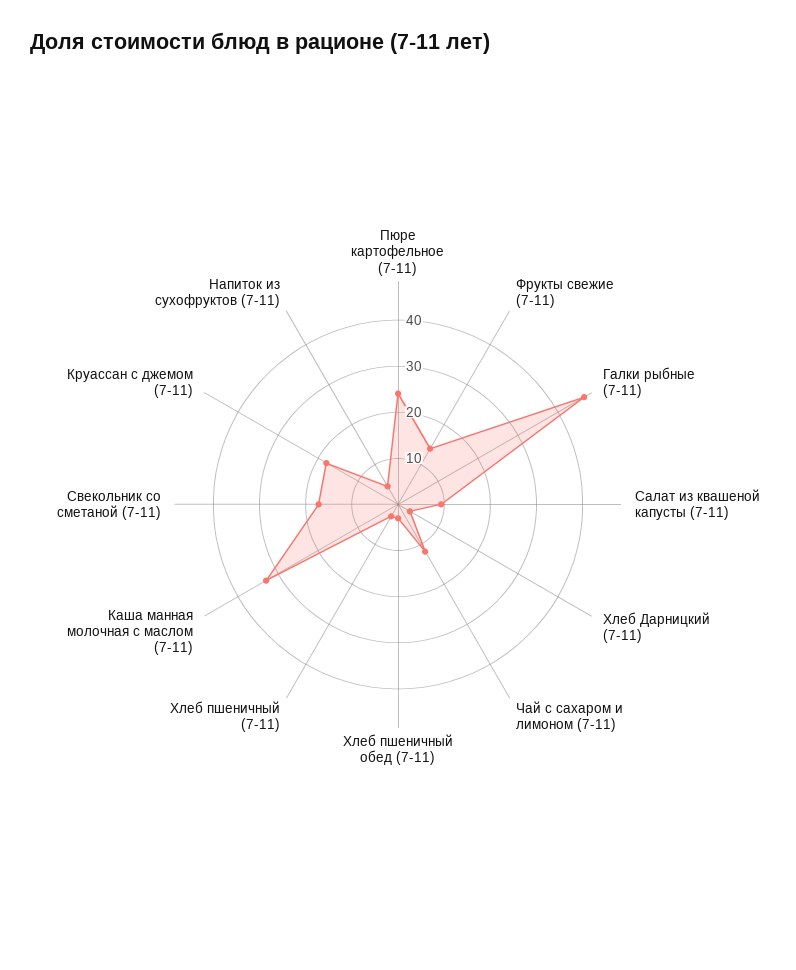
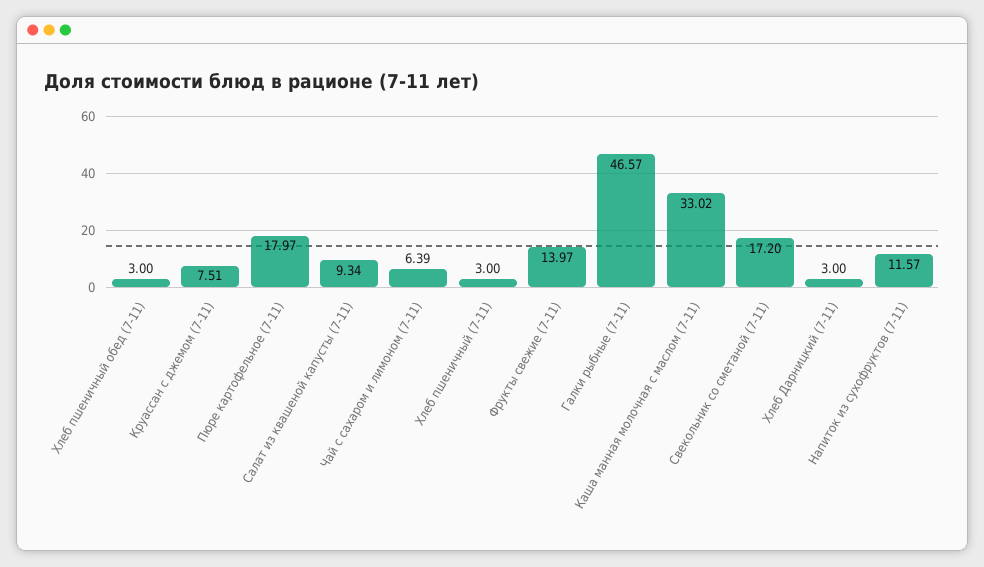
  {
-   "Пюре картофельное (7-11)": 24,
+   "Пюре картофельное (7-11)": 17.97,
    "Фрукты свежие (7-11)": 13.97,
    "Галки рыбные (7-11)": 46.57,
    "Салат из квашеной капусты (7-11)": 9.34,
    "Хлеб Дарницкий (7-11)": 3,
-   "Чай с сахаром и лимоном (7-11)": 12,
+   "Чай с сахаром и лимоном (7-11)": 6.39,
    "Хлеб пшеничный обед (7-11)": 3,
    "Хлеб пшеничный (7-11)": 3,
    "Каша манная молочная с маслом (7-11)": 33.02,
    "Свекольник со сметаной (7-11)": 17.2,
-   "Круассан с джемом (7-11)": 18,
+   "Круассан с джемом (7-11)": 7.51,
-   "Напиток из сухофруктов (7-11)": 4
+   "Напиток из сухофруктов (7-11)": 11.57
  }

